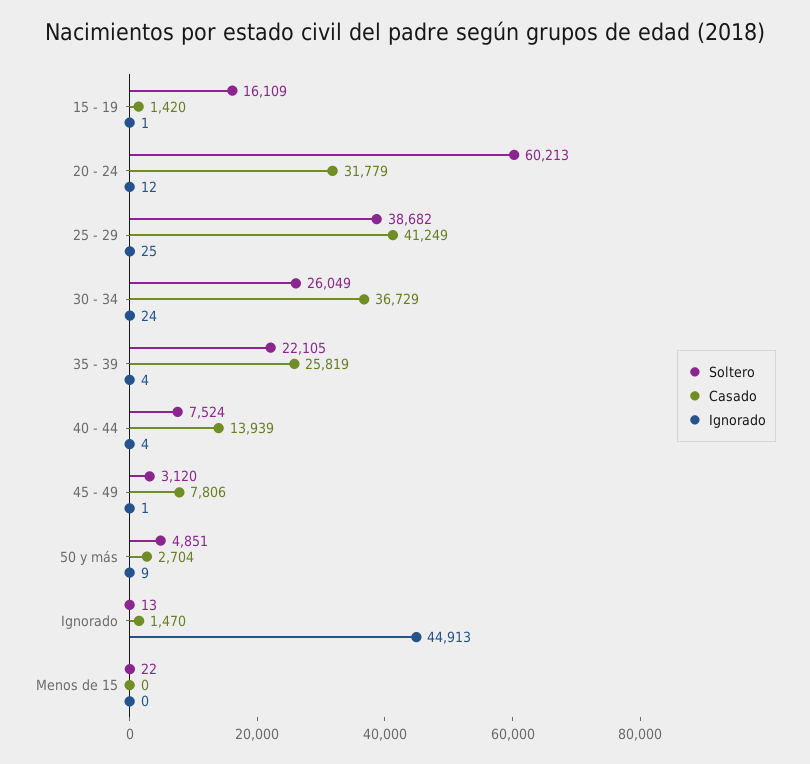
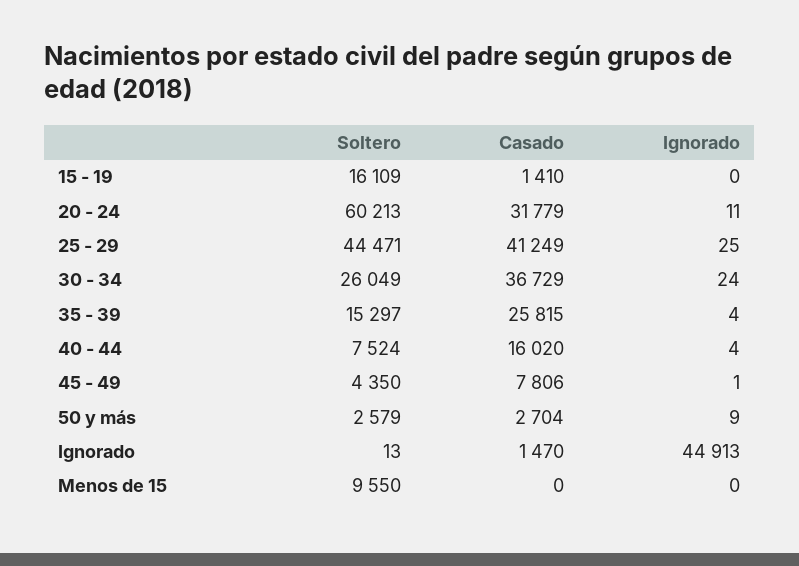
  {
    "Soltero": {
      "15 - 19": 16109,
      "20 - 24": 60213,
-     "25 - 29": 38682,
+     "25 - 29": 44471,
      "30 - 34": 26049,
-     "35 - 39": 22105,
+     "35 - 39": 15297,
      "40 - 44": 7524,
-     "45 - 49": 3120,
+     "45 - 49": 4350,
-     "50 y más": 4851,
+     "50 y más": 2579,
      "Ignorado": 13,
-     "Menos de 15": 22
+     "Menos de 15": 9550
    },
    "Casado": {
-     "15 - 19": 1420,
+     "15 - 19": 1410,
      "20 - 24": 31779,
      "25 - 29": 41249,
      "30 - 34": 36729,
-     "35 - 39": 25819,
+     "35 - 39": 25815,
-     "40 - 44": 13939,
+     "40 - 44": 16020,
      "45 - 49": 7806,
      "50 y más": 2704,
      "Ignorado": 1470,
      "Menos de 15": 0
    },
    "Ignorado": {
-     "15 - 19": 1,
+     "15 - 19": 0,
-     "20 - 24": 12,
+     "20 - 24": 11,
      "25 - 29": 25,
      "30 - 34": 24,
      "35 - 39": 4,
      "40 - 44": 4,
      "45 - 49": 1,
      "50 y más": 9,
      "Ignorado": 44913,
      "Menos de 15": 0
    }
  }

